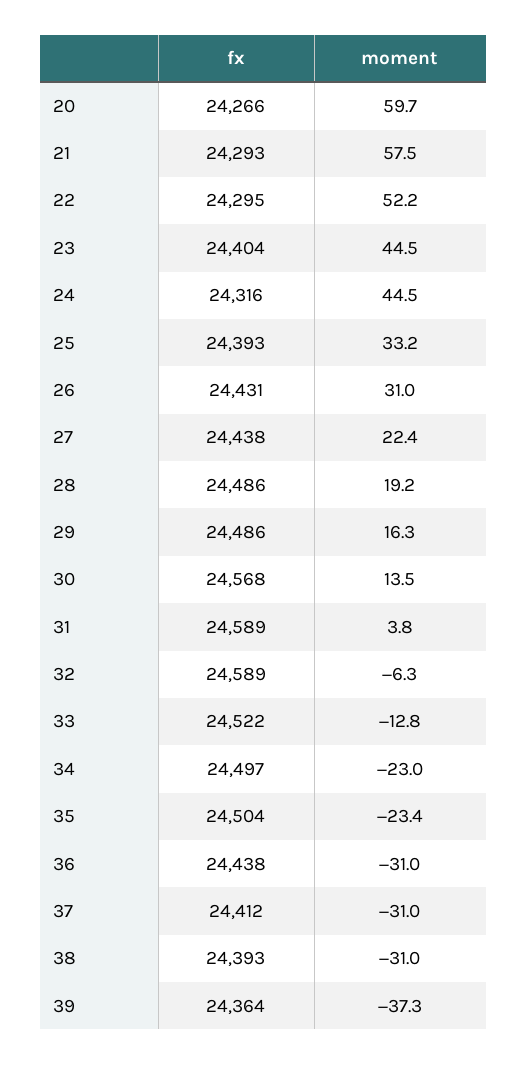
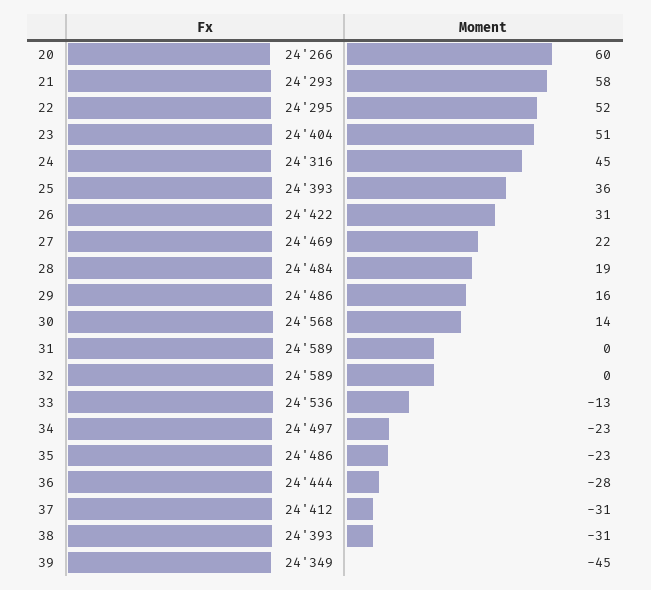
  {
    "fx": {
      "20": 24266,
      "21": 24293,
      "22": 24295,
      "23": 24404,
      "24": 24316,
      "25": 24393,
-     "26": 24431,
+     "26": 24422,
-     "27": 24438,
+     "27": 24469,
-     "28": 24486,
+     "28": 24484,
      "29": 24486,
      "30": 24568,
      "31": 24589,
      "32": 24589,
-     "33": 24522,
+     "33": 24536,
      "34": 24497,
-     "35": 24504,
+     "35": 24486,
-     "36": 24438,
+     "36": 24444,
      "37": 24412,
      "38": 24393,
-     "39": 24364
+     "39": 24349
    },
    "moment": {
      "20": 59.7,
      "21": 57.5,
      "22": 52.2,
-     "23": 44.5,
+     "23": 51,
      "24": 44.5,
-     "25": 33.2,
+     "25": 36,
      "26": 31,
      "27": 22.4,
      "28": 19.2,
      "29": 16.3,
      "30": 13.5,
-     "31": 3.8,
+     "31": 0,
-     "32": -6.3,
+     "32": 0,
      "33": -12.8,
      "34": -23,
      "35": -23.4,
-     "36": -31,
+     "36": -28,
      "37": -31,
      "38": -31,
-     "39": -37.3
+     "39": -45
    }
  }

